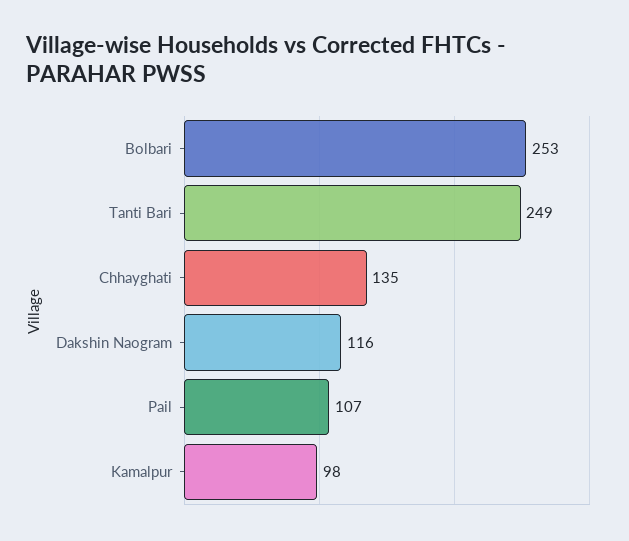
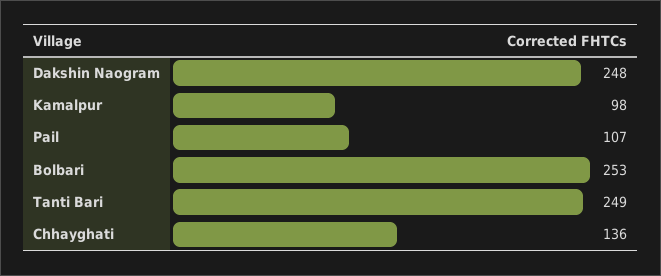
  {
    "Bolbari": 253,
    "Tanti Bari": 249,
-   "Chhayghati": 135,
+   "Chhayghati": 136,
-   "Dakshin Naogram": 116,
+   "Dakshin Naogram": 248,
    "Pail": 107,
    "Kamalpur": 98
  }

